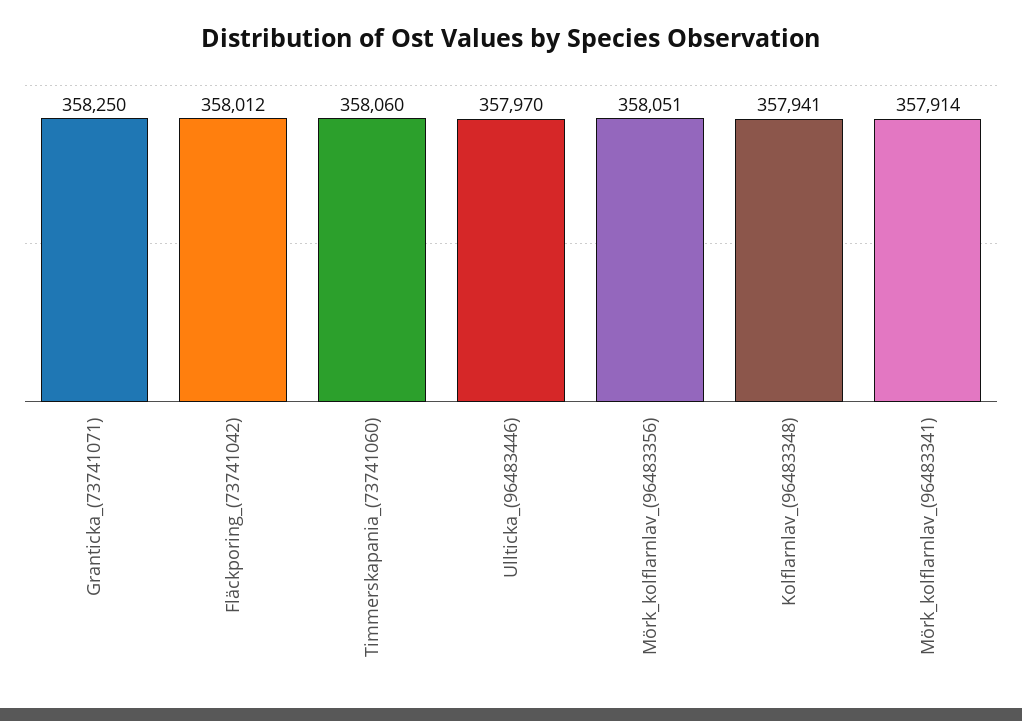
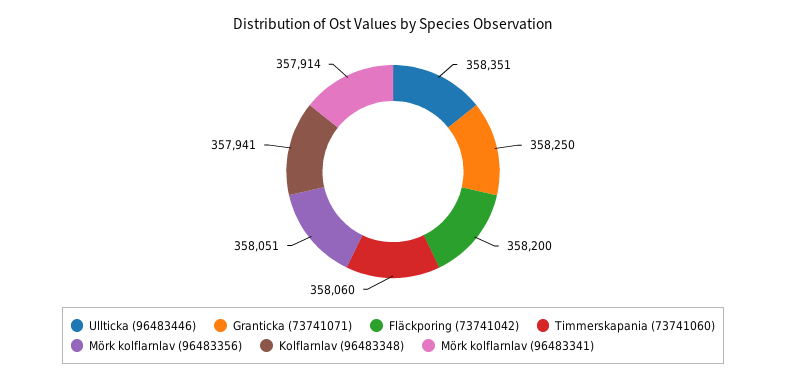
  {
    "Granticka_(73741071)": 358250,
-   "Fläckporing_(73741042)": 358012,
+   "Fläckporing_(73741042)": 358200,
    "Timmerskapania_(73741060)": 358060,
-   "Ullticka_(96483446)": 357970,
+   "Ullticka_(96483446)": 358351,
    "Mörk_kolflarnlav_(96483356)": 358051,
    "Kolflarnlav_(96483348)": 357941,
    "Mörk_kolflarnlav_(96483341)": 357914
  }

